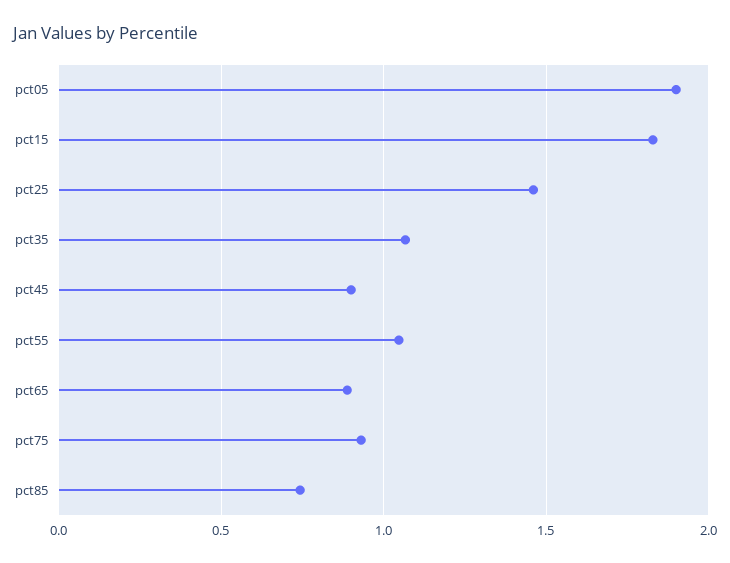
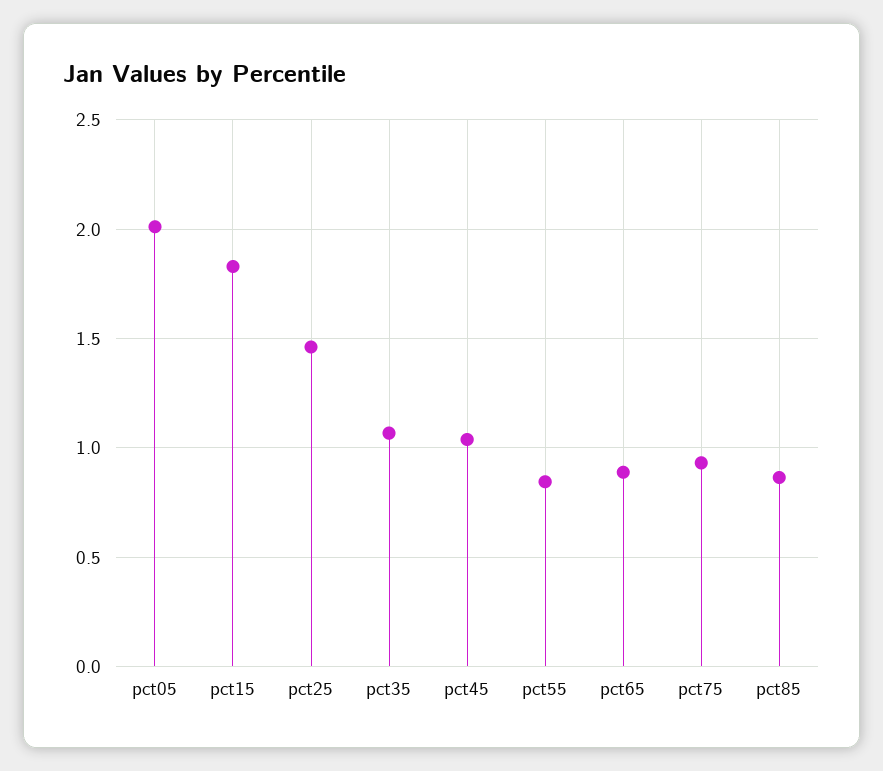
  {
-   "pct05": 1.9,
+   "pct05": 2,
    "pct15": 1.85,
    "pct25": 1.45,
    "pct35": 1.05,
-   "pct45": 0.9,
+   "pct45": 1.05,
-   "pct55": 1.05,
+   "pct55": 0.85,
    "pct65": 0.9,
    "pct75": 0.95,
-   "pct85": 0.75
+   "pct85": 0.85
  }

